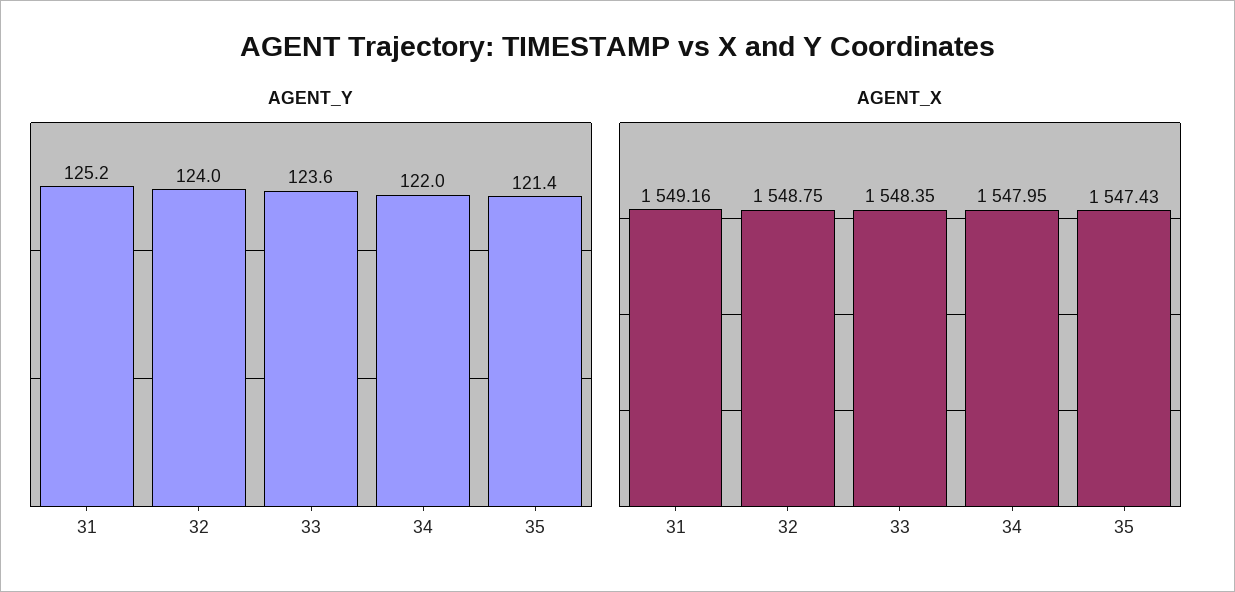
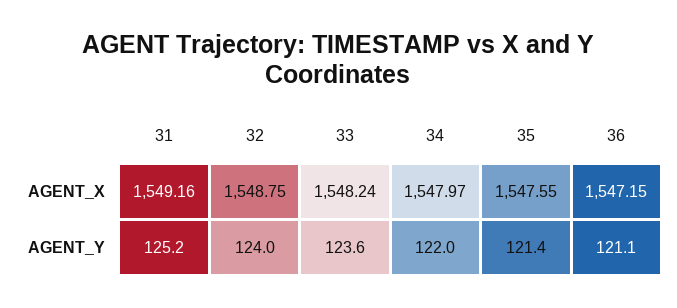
  {
    "AGENT_Y": {
      "31": 125.2,
      "32": 124,
      "33": 123.6,
      "34": 122,
-     "35": 121.4
+     "35": 121.4,
+     "36": 121.1
    },
    "AGENT_X": {
      "31": 1549.16,
      "32": 1548.75,
-     "33": 1548.35,
+     "33": 1548.24,
-     "34": 1547.95,
+     "34": 1547.97,
-     "35": 1547.43
+     "35": 1547.55,
+     "36": 1547.15
    }
  }

